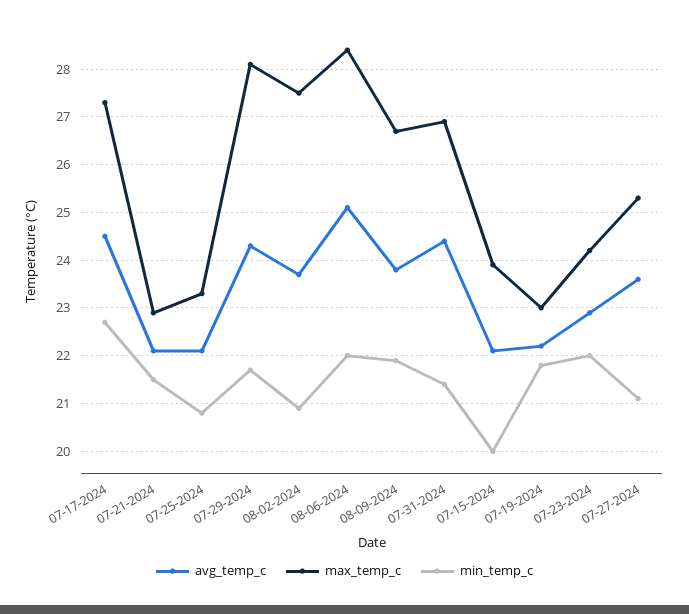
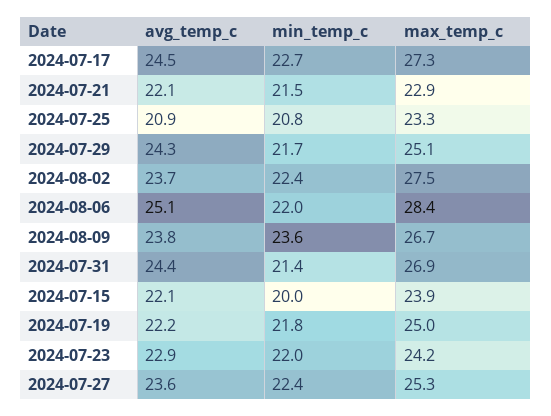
  {
    "avg_temp_c": {
      "07-17-2024": 24.5,
      "07-21-2024": 22.1,
-     "07-25-2024": 22,
+     "07-25-2024": 20.9,
      "07-29-2024": 24.3,
      "08-02-2024": 23.7,
      "08-06-2024": 25.1,
      "08-09-2024": 23.8,
      "07-31-2024": 24.4,
      "07-15-2024": 22.1,
      "07-19-2024": 22.2,
      "07-23-2024": 22.9,
      "07-27-2024": 23.6
    },
    "max_temp_c": {
      "07-17-2024": 27.3,
      "07-21-2024": 22.9,
      "07-25-2024": 23.3,
-     "07-29-2024": 28,
+     "07-29-2024": 25.1,
      "08-02-2024": 27.5,
      "08-06-2024": 28.4,
      "08-09-2024": 26.7,
      "07-31-2024": 26.9,
      "07-15-2024": 23.9,
-     "07-19-2024": 23,
+     "07-19-2024": 25,
      "07-23-2024": 24.2,
      "07-27-2024": 25.3
    },
    "min_temp_c": {
      "07-17-2024": 22.7,
      "07-21-2024": 21.5,
      "07-25-2024": 20.8,
      "07-29-2024": 21.7,
-     "08-02-2024": 21,
+     "08-02-2024": 22.4,
      "08-06-2024": 22,
-     "08-09-2024": 22,
+     "08-09-2024": 23.6,
      "07-31-2024": 21.4,
      "07-15-2024": 20,
      "07-19-2024": 21.8,
      "07-23-2024": 22,
-     "07-27-2024": 21
+     "07-27-2024": 22.4
    }
  }

